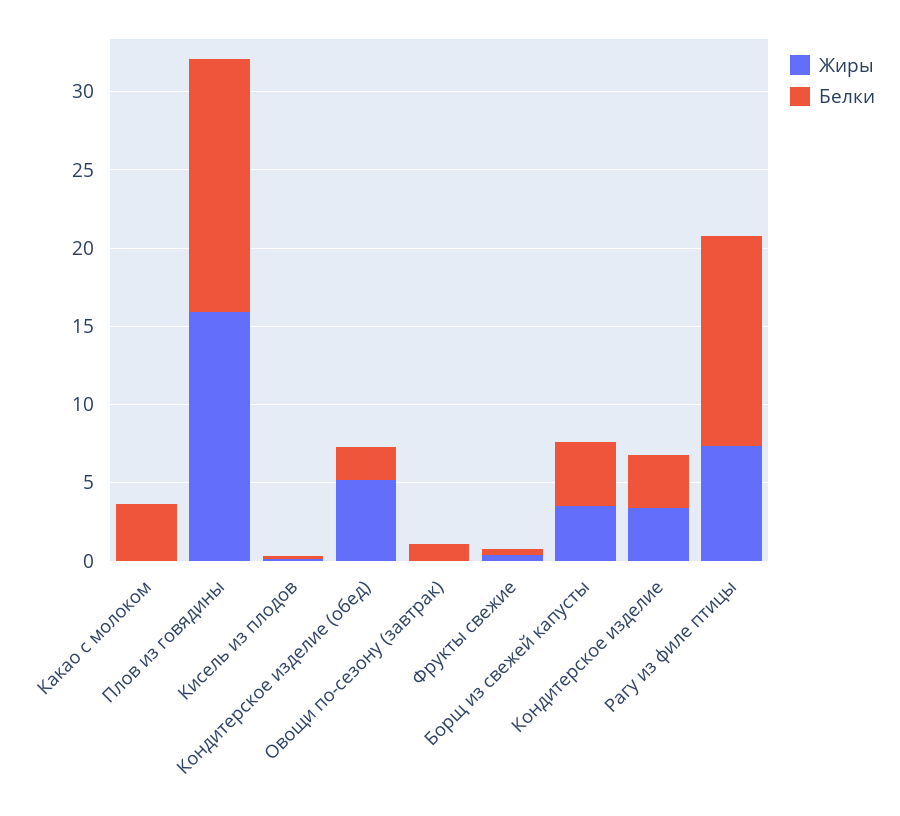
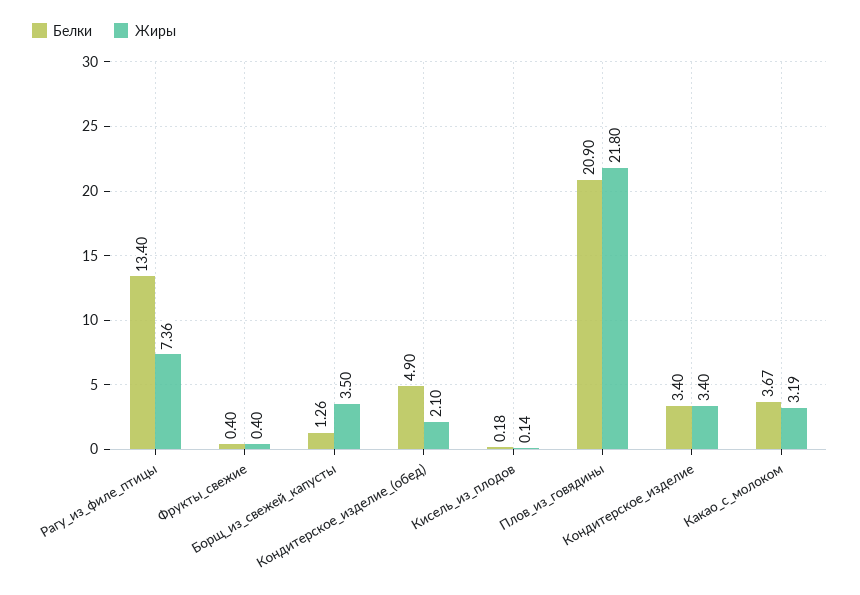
  {
    "Жиры": {
-     "Какао с молоком": 0,
+     "Какао с молоком": 3.19,
-     "Плов из говядины": 16,
+     "Плов из говядины": 21.8,
      "Кисель из плодов": 0.14,
-     "Кондитерское изделие (обед)": 5,
+     "Кондитерское изделие (обед)": 2.1,
-     "Овощи по-сезону (завтрак)": 0,
      "Фрукты свежие": 0.4,
      "Борщ из свежей капусты": 3.5,
      "Кондитерское изделие": 3.4,
      "Рагу из филе птицы": 7.36
    },
    "Белки": {
      "Какао с молоком": 3.67,
-     "Плов из говядины": 16,
+     "Плов из говядины": 20.9,
      "Кисель из плодов": 0.18,
-     "Кондитерское изделие (обед)": 2,
+     "Кондитерское изделие (обед)": 4.9,
-     "Овощи по-сезону (завтрак)": 1,
      "Фрукты свежие": 0.4,
-     "Борщ из свежей капусты": 4,
+     "Борщ из свежей капусты": 1.26,
      "Кондитерское изделие": 3.4,
      "Рагу из филе птицы": 13.4
    }
  }

